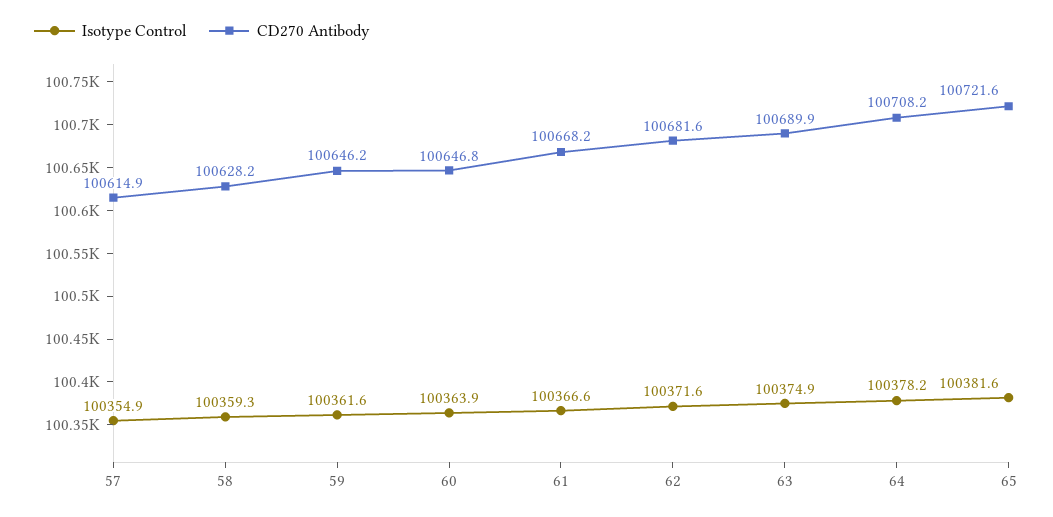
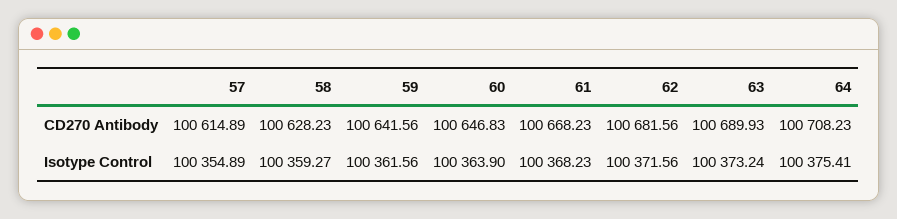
  {
    "Isotype Control": {
      "57": 100354.89,
      "58": 100359.27,
      "59": 100361.56,
      "60": 100363.9,
-     "61": 100366.6,
+     "61": 100368.23,
      "62": 100371.56,
-     "63": 100374.9,
+     "63": 100373.24,
-     "64": 100378.2,
+     "64": 100375.41
-     "65": 100381.6
    },
    "CD270 Antibody": {
      "57": 100614.89,
      "58": 100628.23,
-     "59": 100646.2,
+     "59": 100641.56,
      "60": 100646.83,
      "61": 100668.23,
      "62": 100681.56,
      "63": 100689.93,
-     "64": 100708.23,
+     "64": 100708.23
-     "65": 100721.6
    }
  }

